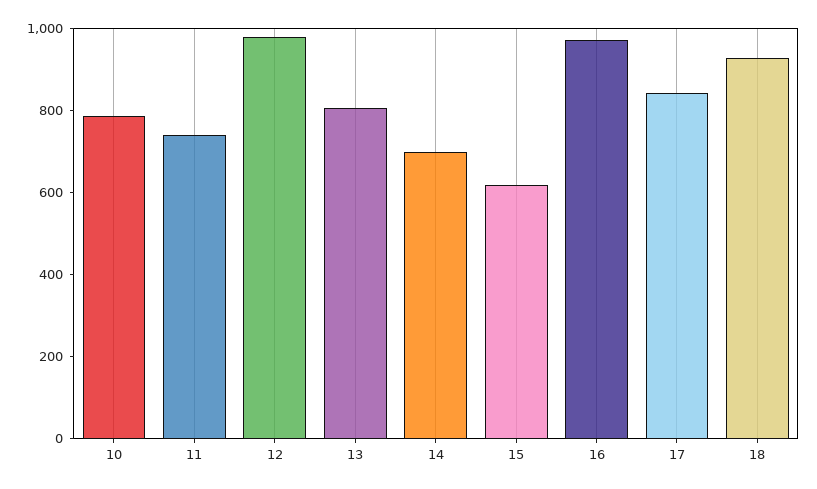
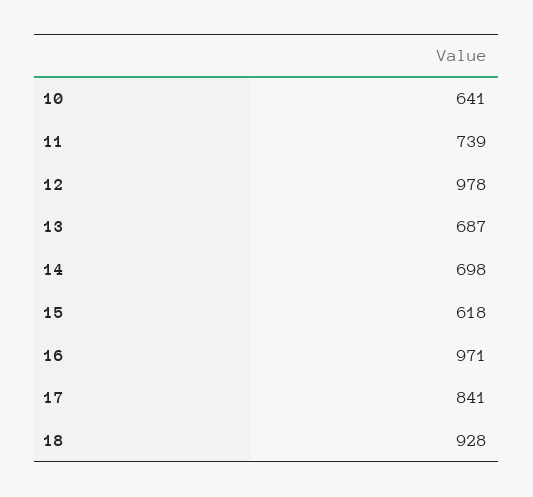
  {
-   "10": 800,
+   "10": 641,
    "11": 739,
    "12": 978,
-   "13": 800,
+   "13": 687,
    "14": 698,
    "15": 618,
    "16": 971,
    "17": 841,
    "18": 928
  }

